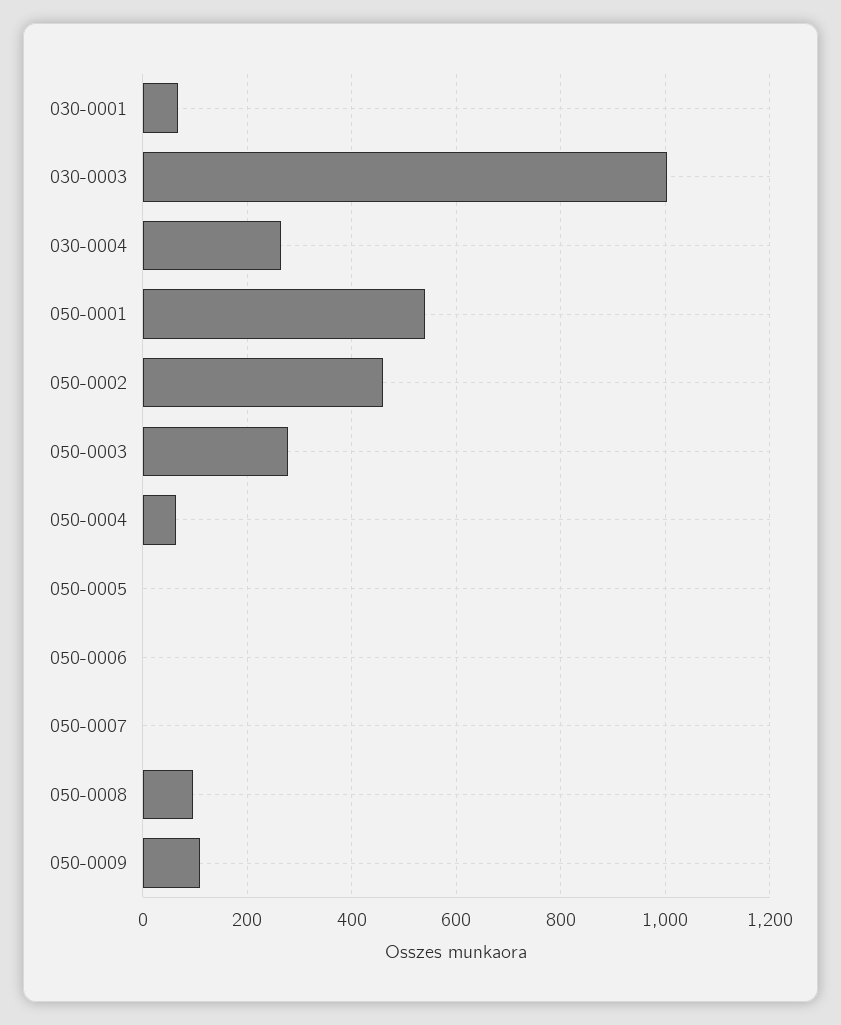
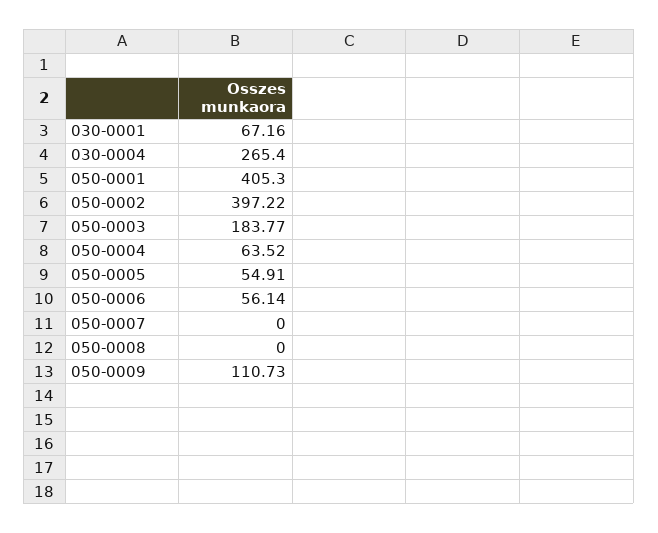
  {
    "030-0001": 67.16,
-   "030-0003": 1000,
    "030-0004": 265.4,
-   "050-0001": 540,
+   "050-0001": 405.3,
-   "050-0002": 460,
+   "050-0002": 397.22,
-   "050-0003": 280,
+   "050-0003": 183.77,
    "050-0004": 63.52,
-   "050-0005": 0,
+   "050-0005": 54.91,
-   "050-0006": 0,
+   "050-0006": 56.14,
    "050-0007": 0,
-   "050-0008": 100,
+   "050-0008": 0,
    "050-0009": 110.73
  }

